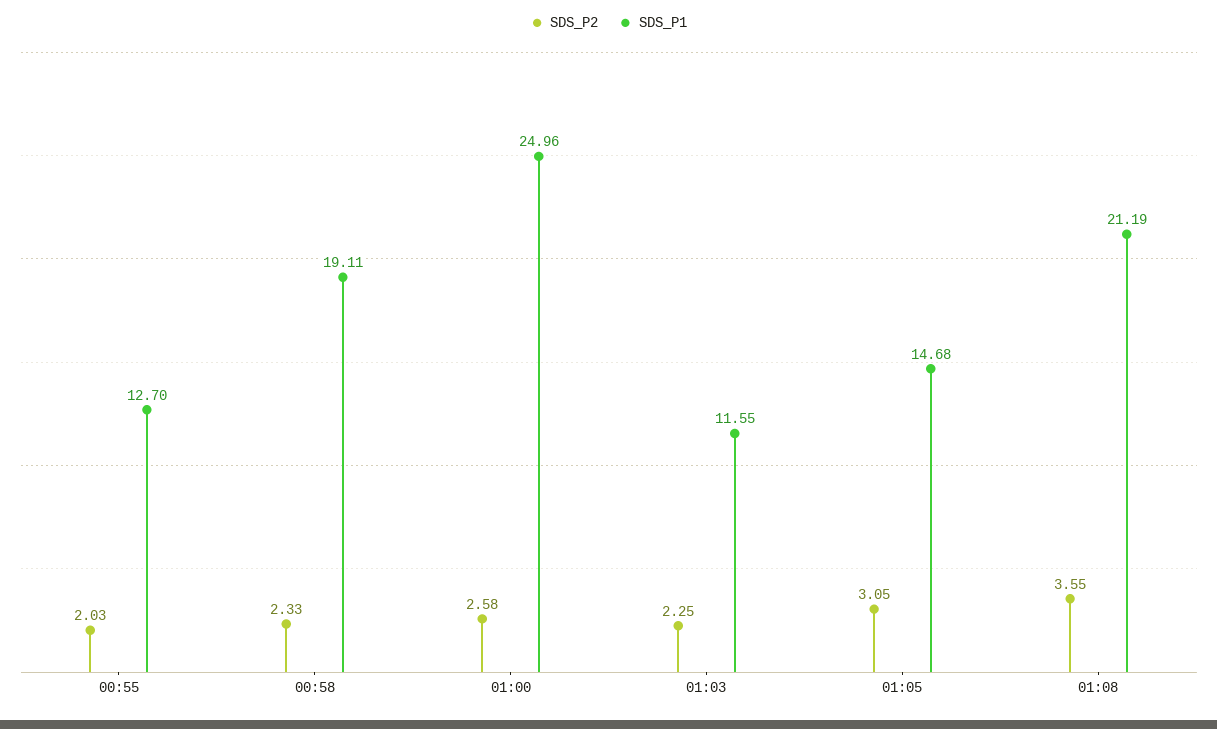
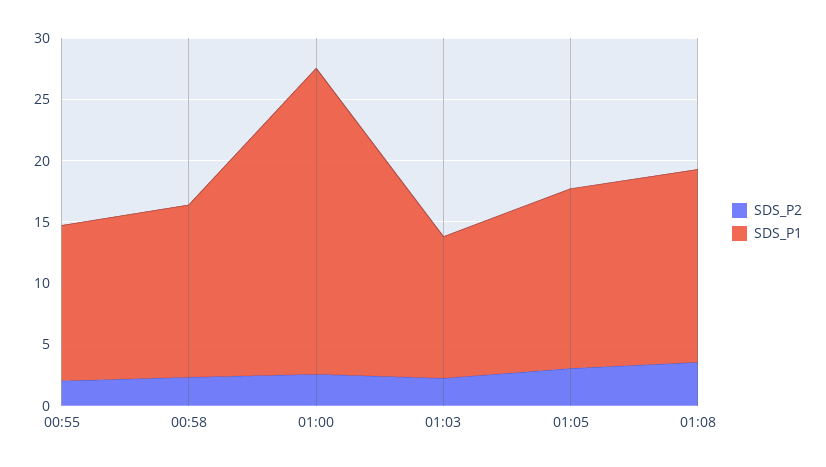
  {
    "SDS_P2": {
      "00:55": 2.03,
      "00:58": 2.33,
      "01:00": 2.58,
      "01:03": 2.25,
      "01:05": 3.05,
      "01:08": 3.55
    },
    "SDS_P1": {
      "00:55": 12.7,
-     "00:58": 19.11,
+     "00:58": 14,
      "01:00": 24.96,
      "01:03": 11.55,
      "01:05": 14.68,
-     "01:08": 21.19
+     "01:08": 16
    }
  }

